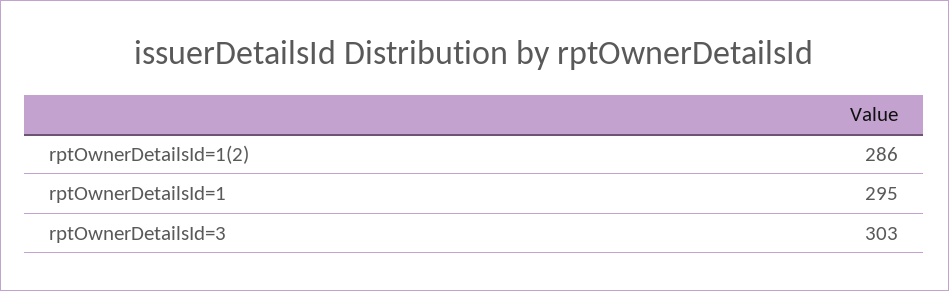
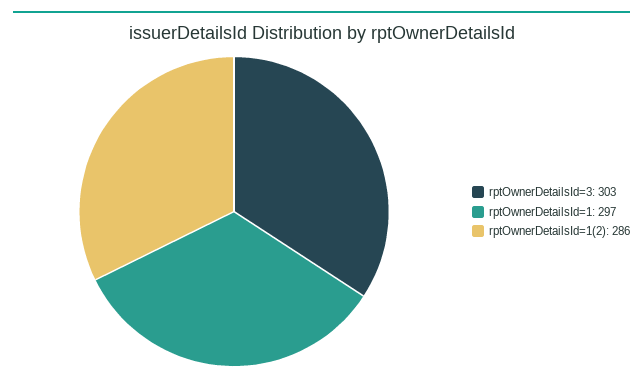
  {
    "rptOwnerDetailsId=1(2)": 286,
-   "rptOwnerDetailsId=1": 295,
+   "rptOwnerDetailsId=1": 297,
    "rptOwnerDetailsId=3": 303
  }

